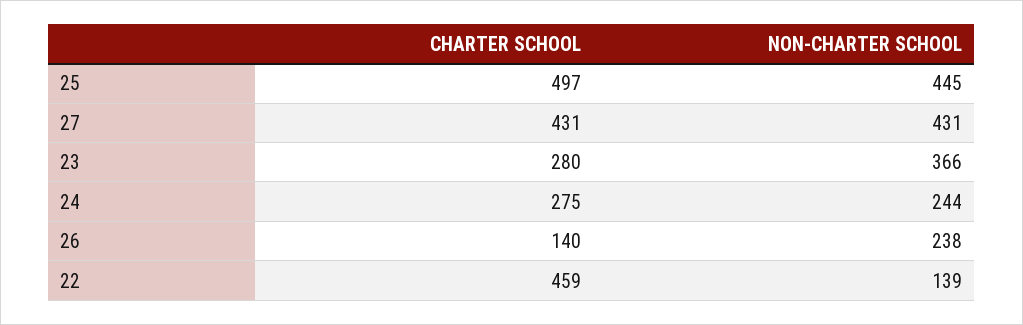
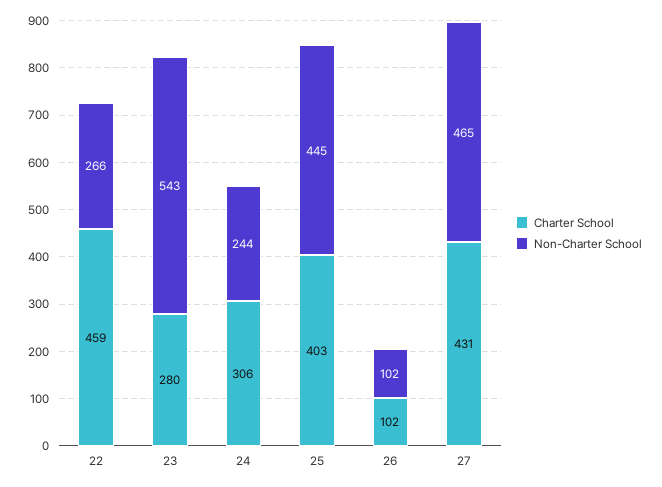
  {
    "CHARTER SCHOOL": {
-     "25": 497,
+     "25": 403,
      "27": 431,
      "23": 280,
-     "24": 275,
+     "24": 306,
-     "26": 140,
+     "26": 102,
      "22": 459
    },
    "NON-CHARTER SCHOOL": {
      "25": 445,
-     "27": 431,
+     "27": 465,
-     "23": 366,
+     "23": 543,
      "24": 244,
-     "26": 238,
+     "26": 102,
-     "22": 139
+     "22": 266
    }
  }

